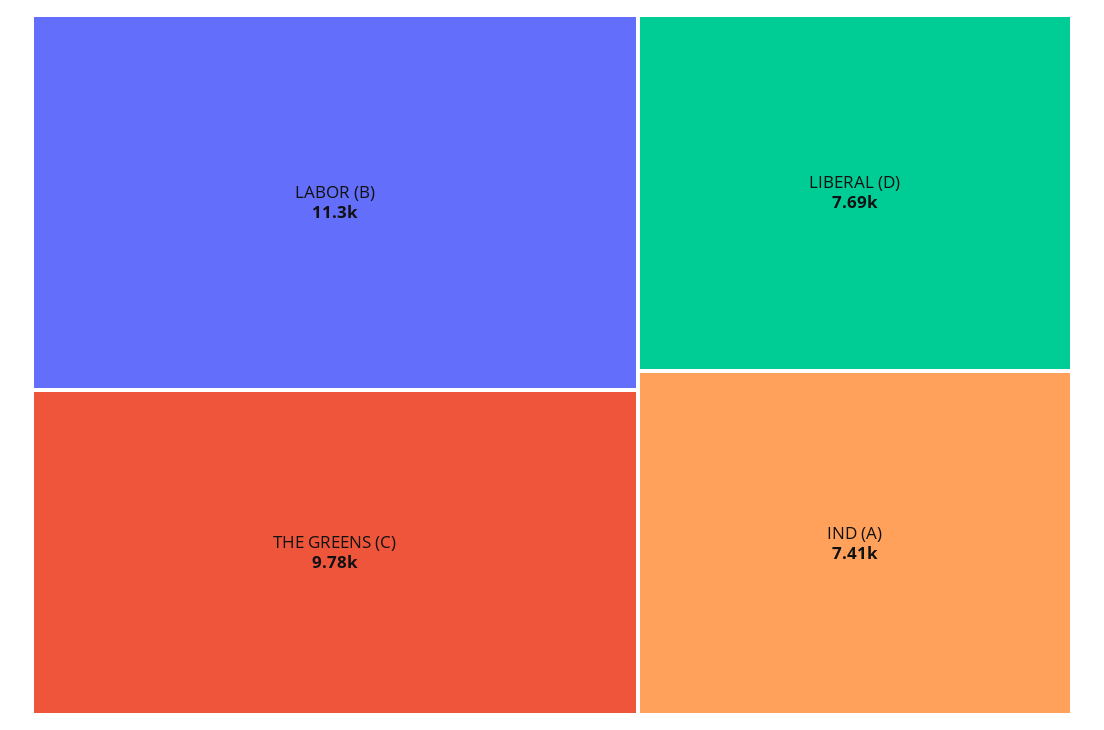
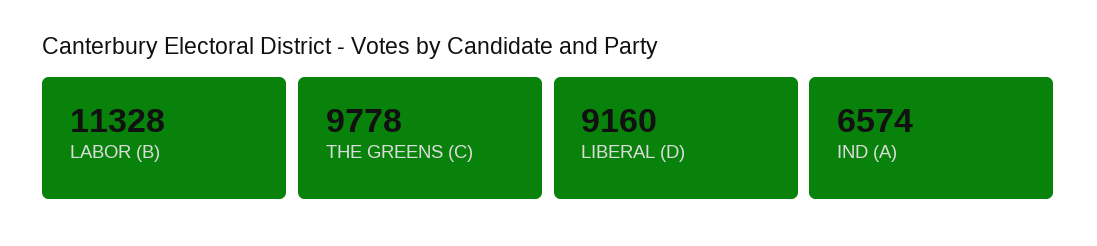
  {
    "LABOR (B)": 11328,
    "THE GREENS (C)": 9778,
-   "LIBERAL (D)": 7690,
+   "LIBERAL (D)": 9160,
-   "IND (A)": 7410
+   "IND (A)": 6574
  }

